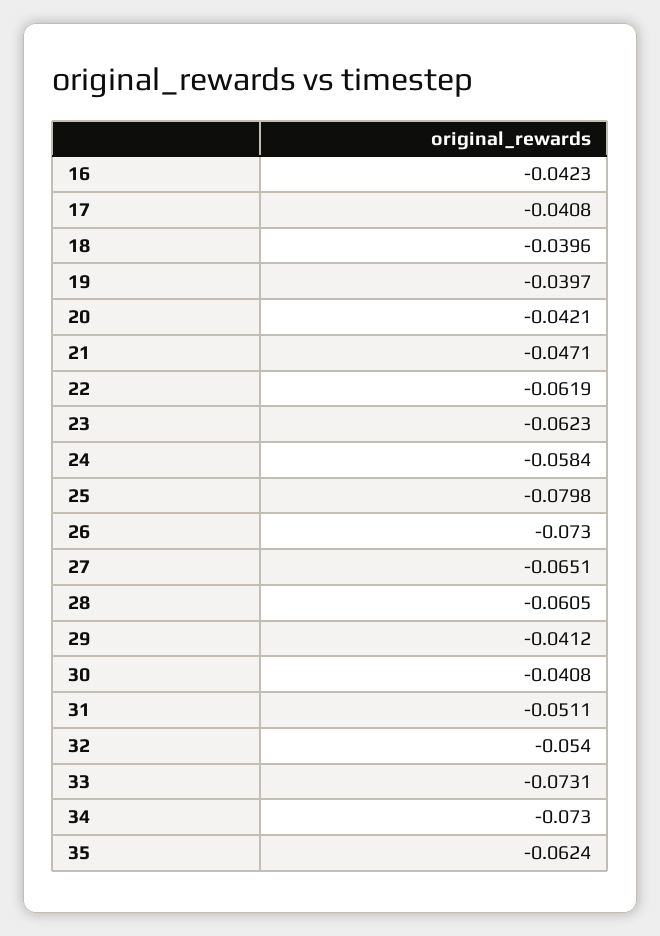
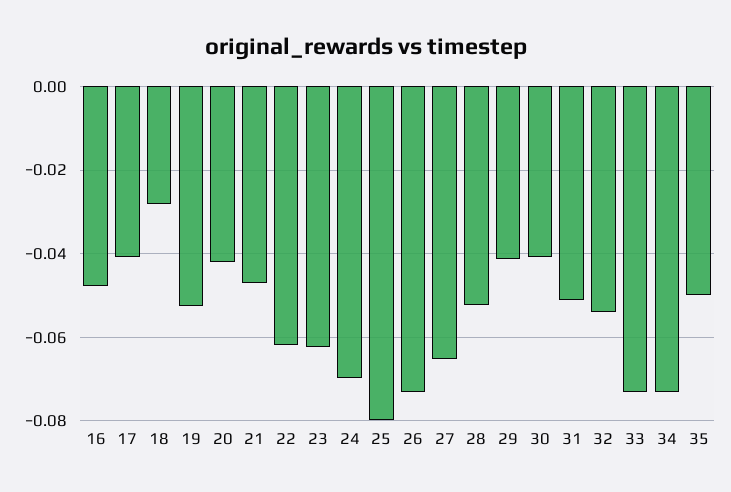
  {
-   "16": -0.0423,
+   "16": -0.048,
    "17": -0.0408,
-   "18": -0.0396,
+   "18": -0.028,
-   "19": -0.0397,
+   "19": -0.052,
    "20": -0.0421,
    "21": -0.0471,
    "22": -0.0619,
    "23": -0.0623,
-   "24": -0.0584,
+   "24": -0.07,
    "25": -0.0798,
    "26": -0.073,
    "27": -0.0651,
-   "28": -0.0605,
+   "28": -0.052,
    "29": -0.0412,
    "30": -0.0408,
    "31": -0.0511,
    "32": -0.054,
    "33": -0.0731,
    "34": -0.073,
-   "35": -0.0624
+   "35": -0.05
  }

